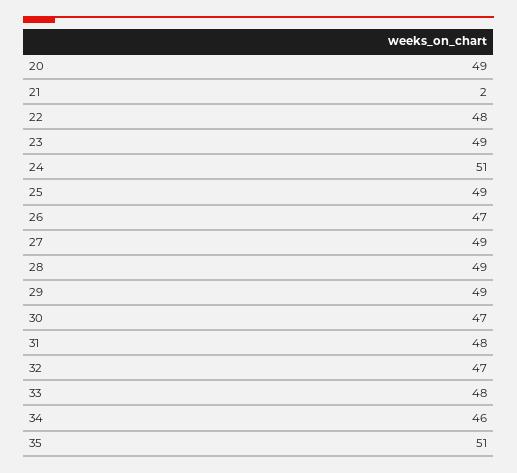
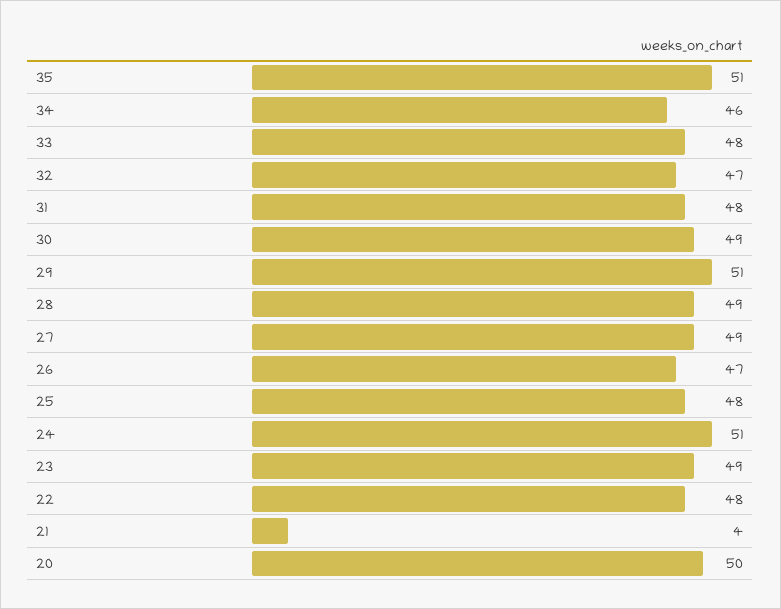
  {
-   "20": 49,
+   "20": 50,
-   "21": 2,
+   "21": 4,
    "22": 48,
    "23": 49,
    "24": 51,
-   "25": 49,
+   "25": 48,
    "26": 47,
    "27": 49,
    "28": 49,
-   "29": 49,
+   "29": 51,
-   "30": 47,
+   "30": 49,
    "31": 48,
    "32": 47,
    "33": 48,
    "34": 46,
    "35": 51
  }

